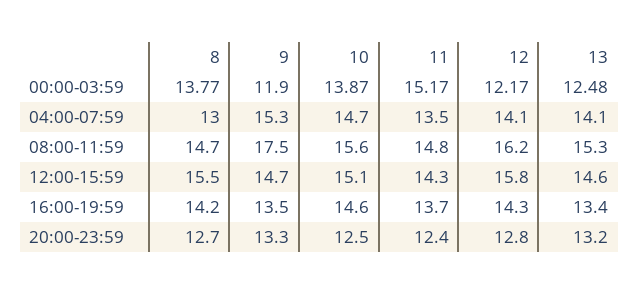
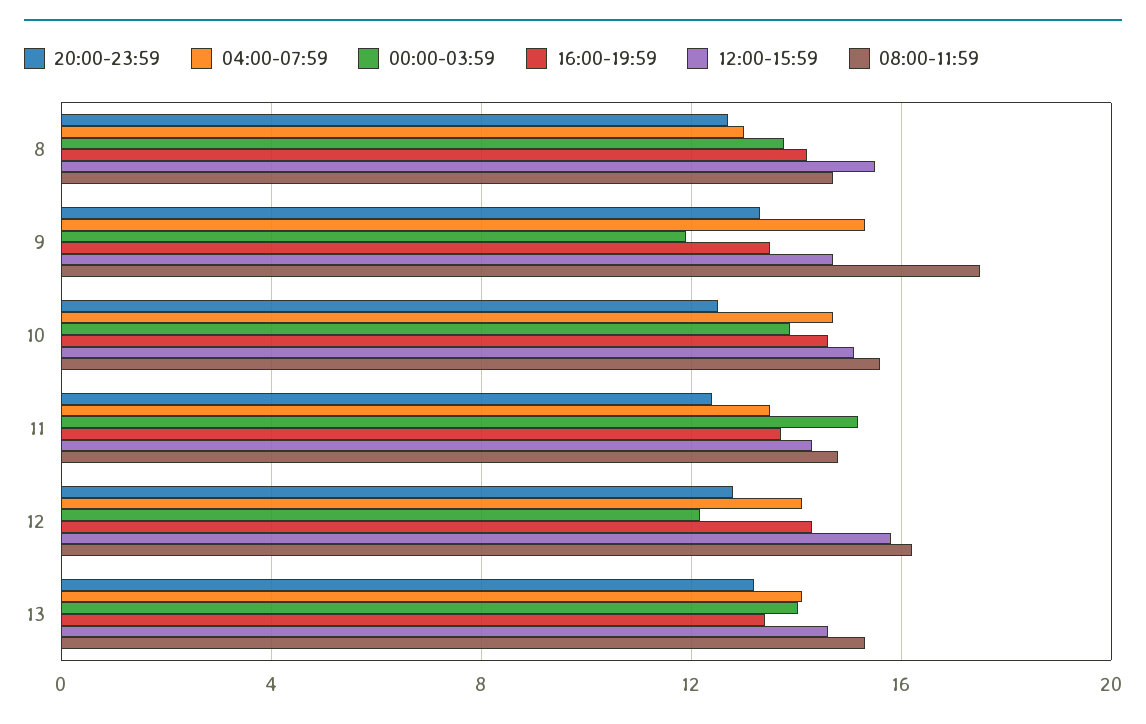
  {
    "00:00-03:59": {
      "8": 13.77,
      "9": 11.9,
      "10": 13.87,
      "11": 15.17,
      "12": 12.17,
-     "13": 12.48
+     "13": 14
    },
    "04:00-07:59": {
      "8": 13,
      "9": 15.3,
      "10": 14.7,
      "11": 13.5,
      "12": 14.1,
      "13": 14.1
    },
    "08:00-11:59": {
      "8": 14.7,
      "9": 17.5,
      "10": 15.6,
      "11": 14.8,
      "12": 16.2,
      "13": 15.3
    },
    "12:00-15:59": {
      "8": 15.5,
      "9": 14.7,
      "10": 15.1,
      "11": 14.3,
      "12": 15.8,
      "13": 14.6
    },
    "16:00-19:59": {
      "8": 14.2,
      "9": 13.5,
      "10": 14.6,
      "11": 13.7,
      "12": 14.3,
      "13": 13.4
    },
    "20:00-23:59": {
      "8": 12.7,
      "9": 13.3,
      "10": 12.5,
      "11": 12.4,
      "12": 12.8,
      "13": 13.2
    }
  }

